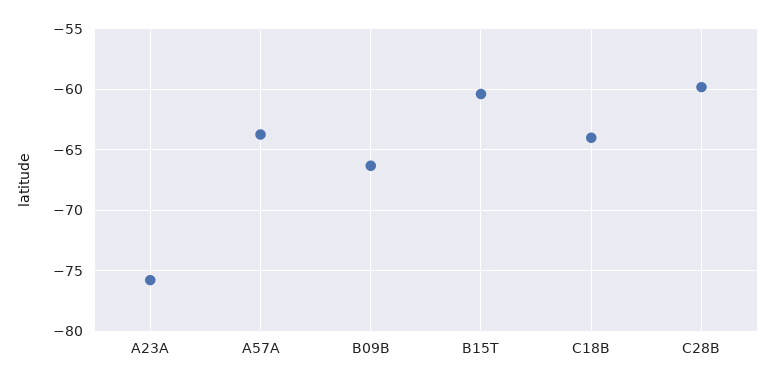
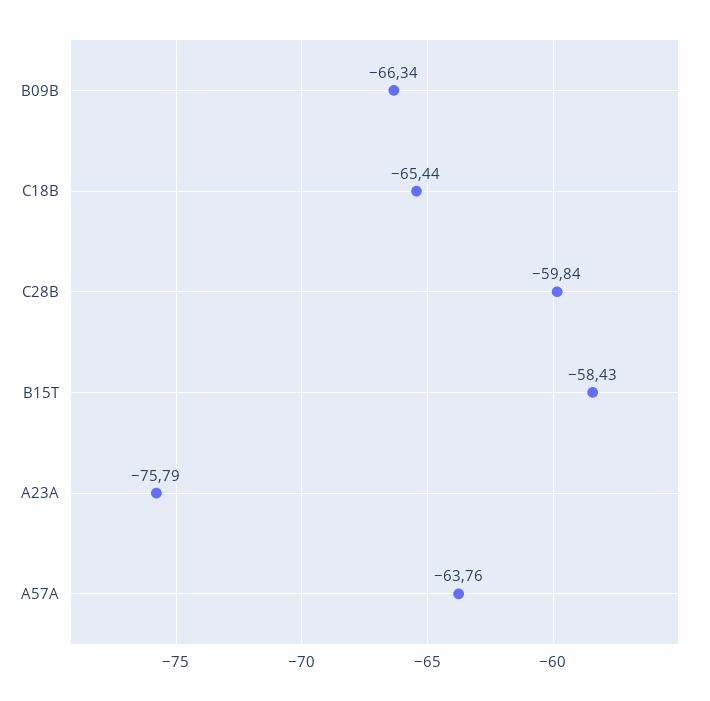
  {
    "A23A": -75.79,
    "A57A": -63.76,
    "B09B": -66.34,
-   "B15T": -60.5,
+   "B15T": -58.43,
-   "C18B": -64,
+   "C18B": -65.44,
    "C28B": -59.84
  }

